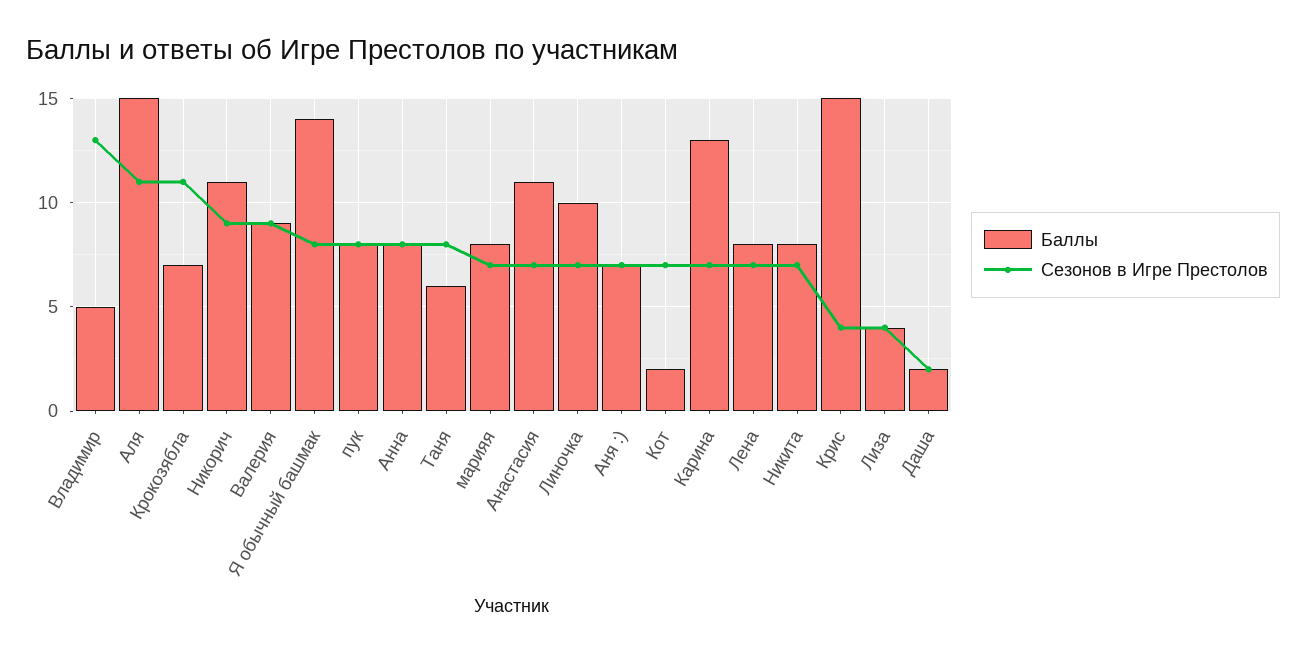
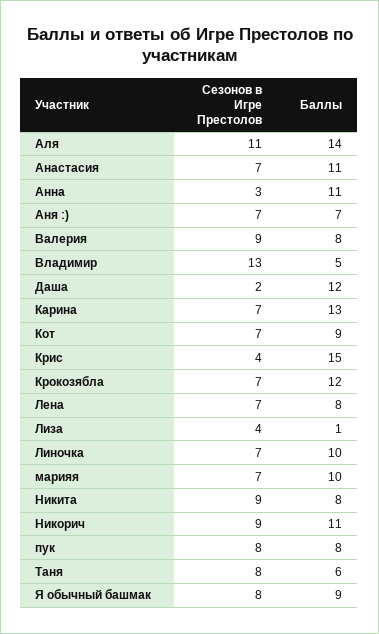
  {
    "Баллы": {
      "Владимир": 5,
-     "Аля": 15,
+     "Аля": 14,
-     "Крокозябла": 7,
+     "Крокозябла": 12,
      "Никорич": 11,
-     "Валерия": 9,
+     "Валерия": 8,
-     "Я обычный башмак": 14,
+     "Я обычный башмак": 9,
      "пук": 8,
-     "Анна": 8,
+     "Анна": 11,
      "Таня": 6,
-     "марияя": 8,
+     "марияя": 10,
      "Анастасия": 11,
      "Линочка": 10,
      "Аня :)": 7,
-     "Кот": 2,
+     "Кот": 9,
      "Карина": 13,
      "Лена": 8,
      "Никита": 8,
      "Крис": 15,
-     "Лиза": 4,
+     "Лиза": 1,
-     "Даша": 2
+     "Даша": 12
    },
    "Сезонов в Игре Престолов": {
      "Владимир": 13,
      "Аля": 11,
-     "Крокозябла": 11,
+     "Крокозябла": 7,
      "Никорич": 9,
      "Валерия": 9,
      "Я обычный башмак": 8,
      "пук": 8,
-     "Анна": 8,
+     "Анна": 3,
      "Таня": 8,
      "марияя": 7,
      "Анастасия": 7,
      "Линочка": 7,
      "Аня :)": 7,
      "Кот": 7,
      "Карина": 7,
      "Лена": 7,
-     "Никита": 7,
+     "Никита": 9,
      "Крис": 4,
      "Лиза": 4,
      "Даша": 2
    }
  }

